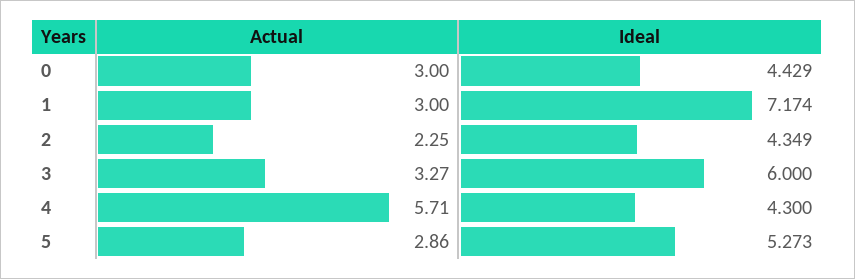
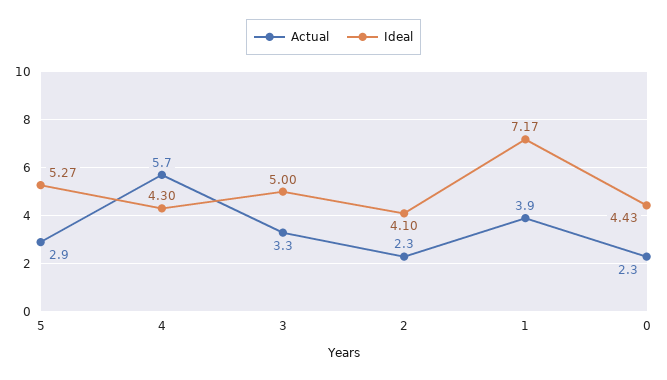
  {
    "Actual": {
-     "0": 3,
+     "0": 2.3,
-     "1": 3,
+     "1": 3.9,
      "2": 2.25,
      "3": 3.27,
      "4": 5.71,
      "5": 2.86
    },
    "Ideal": {
      "0": 4.429,
      "1": 7.174,
-     "2": 4.349,
+     "2": 4.1,
-     "3": 6,
+     "3": 5,
      "4": 4.3,
      "5": 5.273
    }
  }

